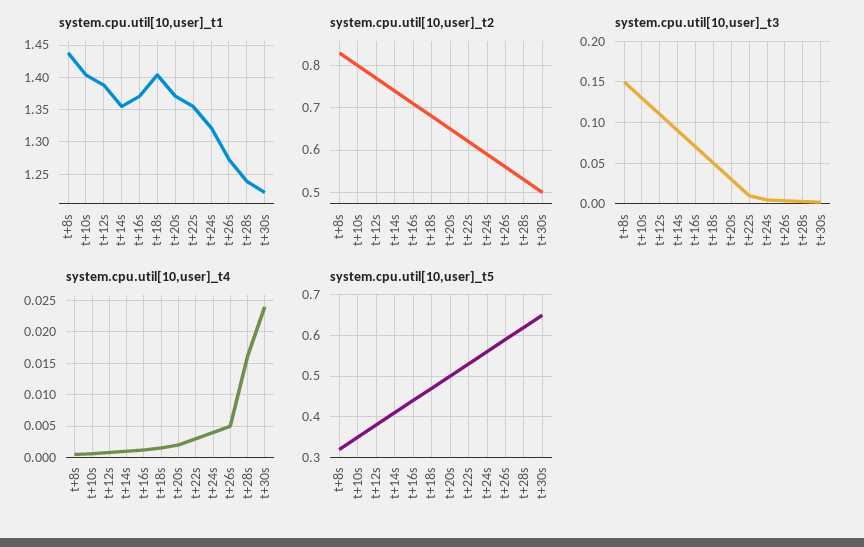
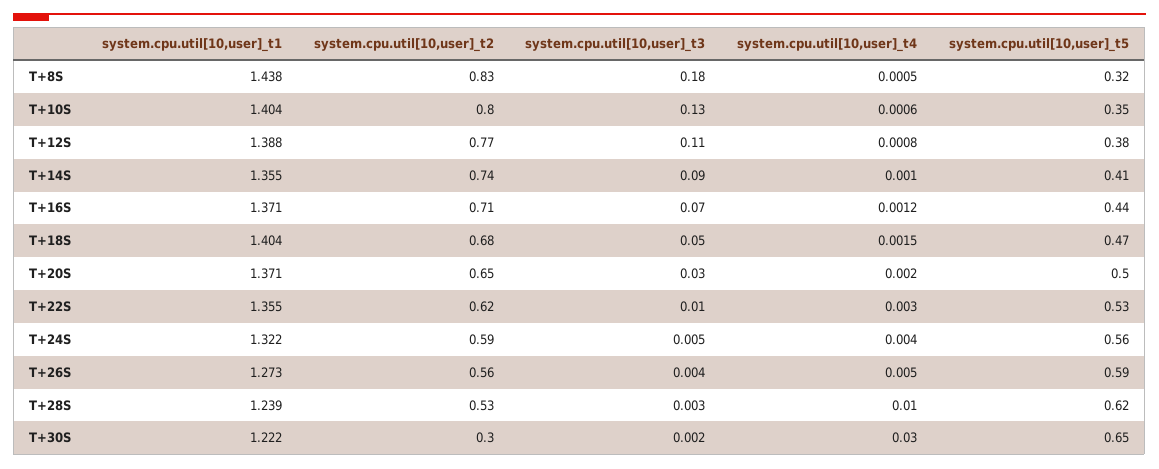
  {
    "system.cpu.util[10,user]_t1": {
      "t+8s": 1.438,
      "t+10s": 1.404,
      "t+12s": 1.388,
      "t+14s": 1.355,
      "t+16s": 1.371,
      "t+18s": 1.404,
      "t+20s": 1.371,
      "t+22s": 1.355,
      "t+24s": 1.322,
      "t+26s": 1.273,
      "t+28s": 1.239,
      "t+30s": 1.222
    },
    "system.cpu.util[10,user]_t2": {
      "t+8s": 0.83,
      "t+10s": 0.8,
      "t+12s": 0.77,
      "t+14s": 0.74,
      "t+16s": 0.71,
      "t+18s": 0.68,
      "t+20s": 0.65,
      "t+22s": 0.62,
      "t+24s": 0.59,
      "t+26s": 0.56,
      "t+28s": 0.53,
-     "t+30s": 0.5
+     "t+30s": 0.3
    },
    "system.cpu.util[10,user]_t3": {
-     "t+8s": 0.15,
+     "t+8s": 0.18,
      "t+10s": 0.13,
      "t+12s": 0.11,
      "t+14s": 0.09,
      "t+16s": 0.07,
      "t+18s": 0.05,
      "t+20s": 0.03,
      "t+22s": 0.01,
      "t+24s": 0.005,
      "t+26s": 0.004,
      "t+28s": 0.003,
      "t+30s": 0.002
    },
    "system.cpu.util[10,user]_t4": {
      "t+8s": 0.0005,
      "t+10s": 0.0006,
      "t+12s": 0.0008,
      "t+14s": 0.001,
      "t+16s": 0.0012,
      "t+18s": 0.0015,
      "t+20s": 0.002,
      "t+22s": 0.003,
      "t+24s": 0.004,
      "t+26s": 0.005,
-     "t+28s": 0.016,
+     "t+28s": 0.01,
-     "t+30s": 0.024
+     "t+30s": 0.03
    },
    "system.cpu.util[10,user]_t5": {
      "t+8s": 0.32,
      "t+10s": 0.35,
      "t+12s": 0.38,
      "t+14s": 0.41,
      "t+16s": 0.44,
      "t+18s": 0.47,
      "t+20s": 0.5,
      "t+22s": 0.53,
      "t+24s": 0.56,
      "t+26s": 0.59,
      "t+28s": 0.62,
      "t+30s": 0.65
    }
  }

